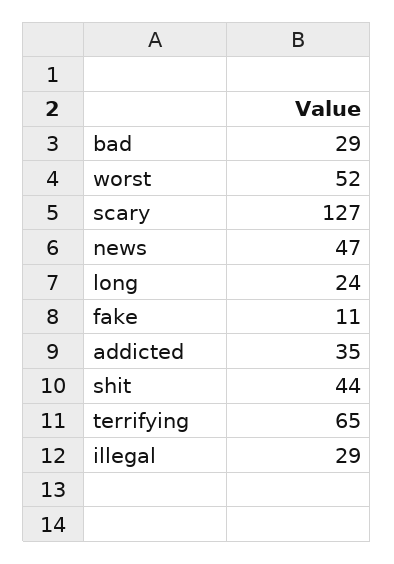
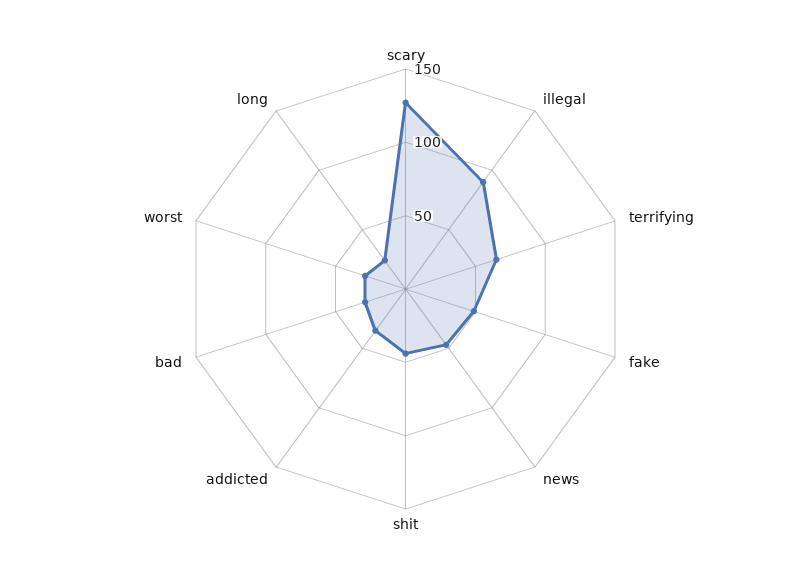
  {
    "bad": 29,
-   "worst": 52,
+   "worst": 30,
    "scary": 127,
    "news": 47,
    "long": 24,
-   "fake": 11,
+   "fake": 50,
    "addicted": 35,
    "shit": 44,
    "terrifying": 65,
-   "illegal": 29
+   "illegal": 90
  }

